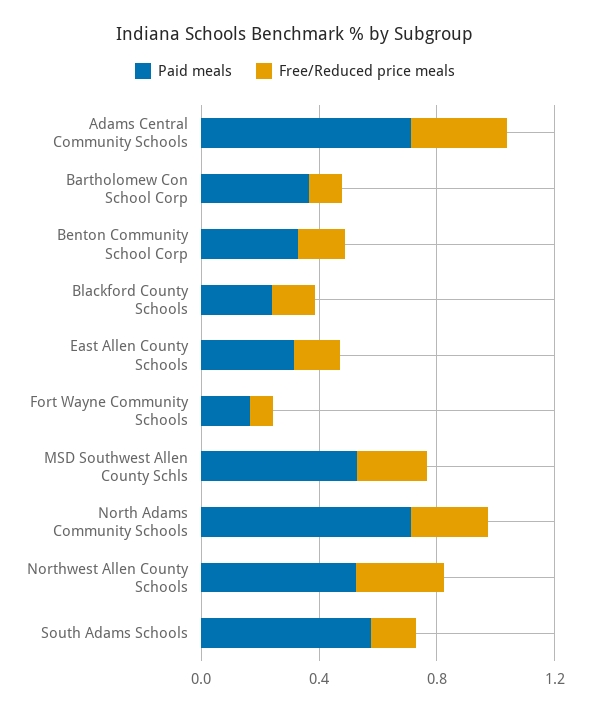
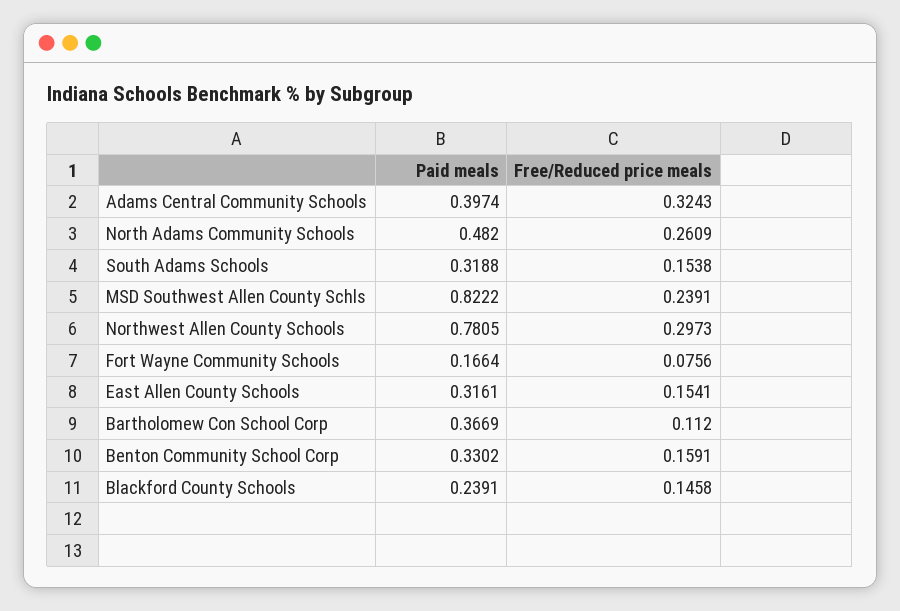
  {
    "Paid meals": {
-     "Adams Central Community Schools": 0.7,
+     "Adams Central Community Schools": 0.3974,
      "Bartholomew Con School Corp": 0.3669,
      "Benton Community School Corp": 0.3302,
      "Blackford County Schools": 0.2391,
      "East Allen County Schools": 0.3161,
      "Fort Wayne Community Schools": 0.1664,
-     "MSD Southwest Allen County Schls": 0.5,
+     "MSD Southwest Allen County Schls": 0.8222,
-     "North Adams Community Schools": 0.7,
+     "North Adams Community Schools": 0.482,
-     "Northwest Allen County Schools": 0.5,
+     "Northwest Allen County Schools": 0.7805,
-     "South Adams Schools": 0.6
+     "South Adams Schools": 0.3188
    },
    "Free/Reduced price meals": {
      "Adams Central Community Schools": 0.3243,
      "Bartholomew Con School Corp": 0.112,
      "Benton Community School Corp": 0.1591,
      "Blackford County Schools": 0.1458,
      "East Allen County Schools": 0.1541,
      "Fort Wayne Community Schools": 0.0756,
      "MSD Southwest Allen County Schls": 0.2391,
      "North Adams Community Schools": 0.2609,
      "Northwest Allen County Schools": 0.2973,
      "South Adams Schools": 0.1538
    }
  }

